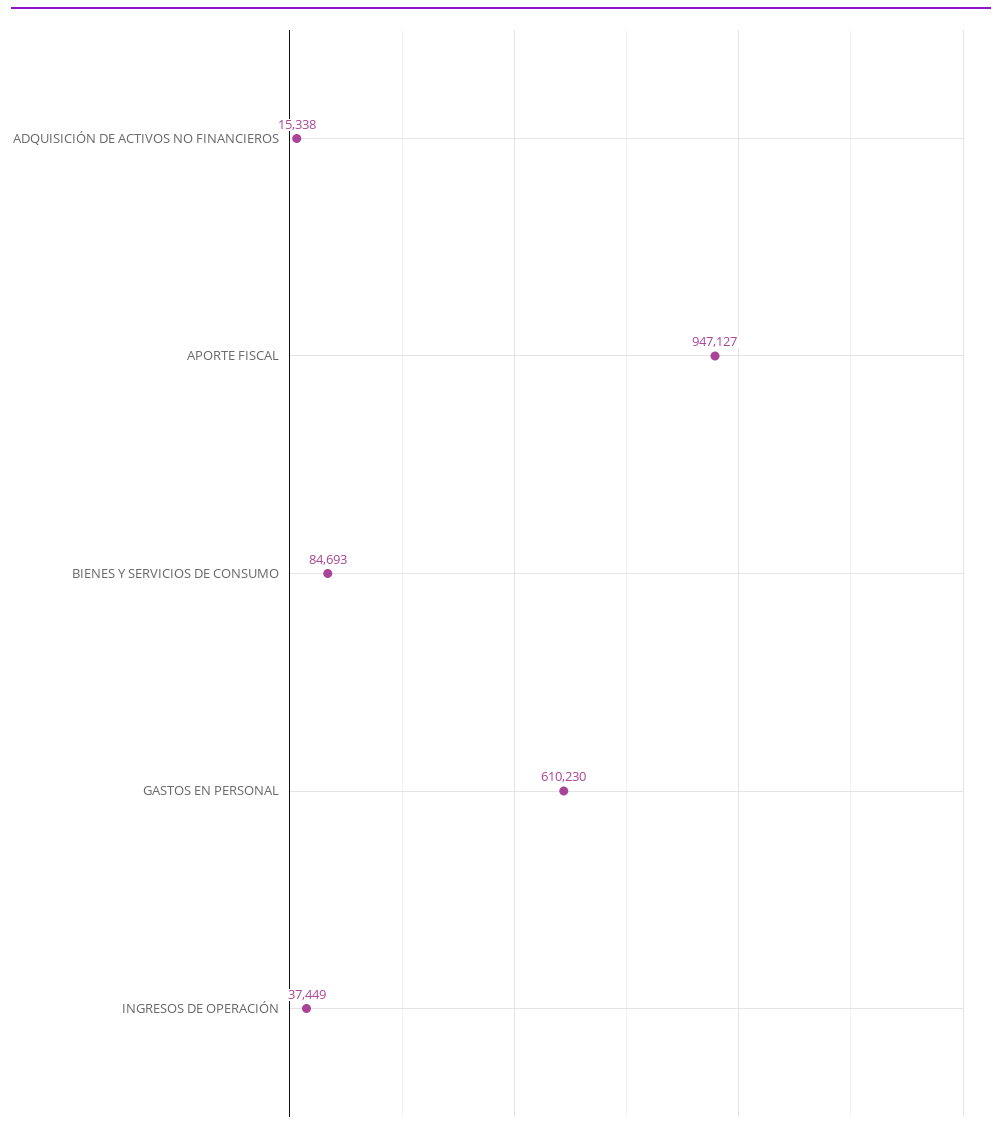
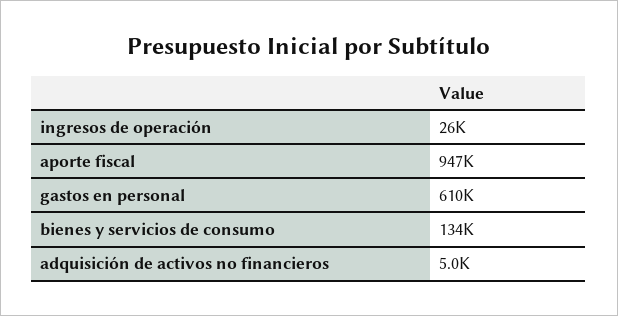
  {
-   "ADQUISICIÓN DE ACTIVOS NO FINANCIEROS": 15338,
+   "ADQUISICIÓN DE ACTIVOS NO FINANCIEROS": 5000,
    "APORTE FISCAL": 947127,
-   "BIENES Y SERVICIOS DE CONSUMO": 84693,
+   "BIENES Y SERVICIOS DE CONSUMO": 134000,
    "GASTOS EN PERSONAL": 610230,
-   "INGRESOS DE OPERACIÓN": 37449
+   "INGRESOS DE OPERACIÓN": 26000
  }

